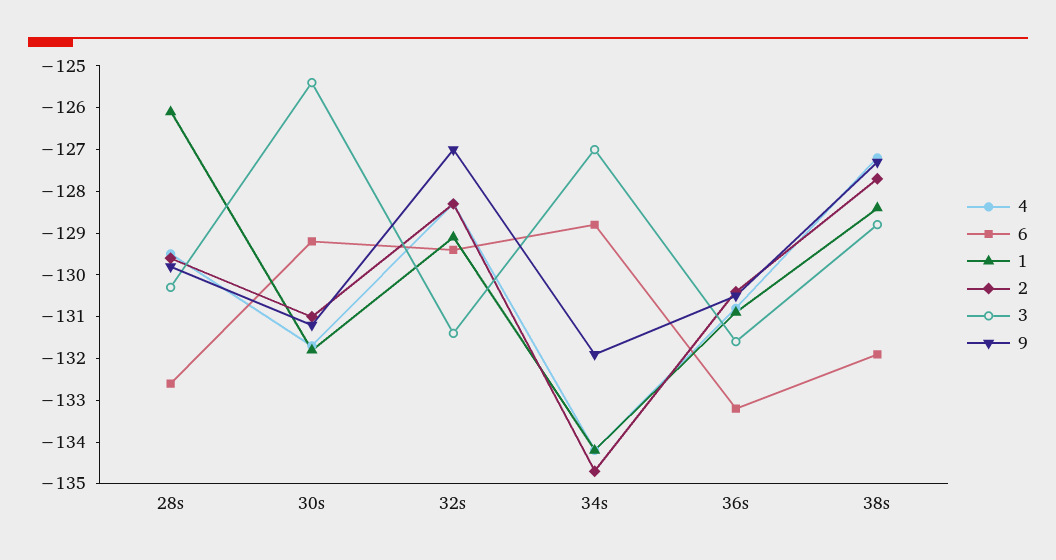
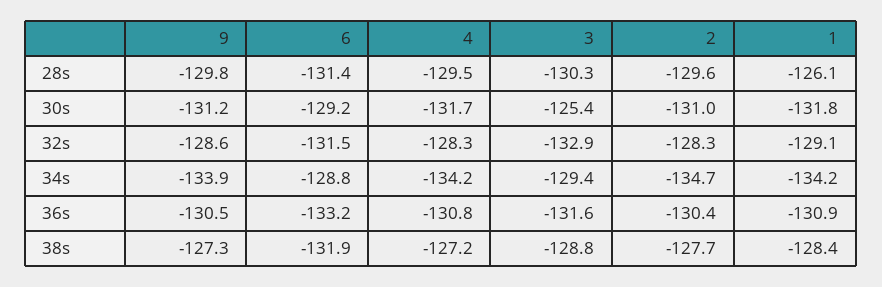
  {
    "4": {
      "28s": -129.5,
      "30s": -131.7,
      "32s": -128.3,
      "34s": -134.2,
      "36s": -130.8,
      "38s": -127.2
    },
    "6": {
-     "28s": -132.5,
+     "28s": -131.4,
      "30s": -129.2,
-     "32s": -129.5,
+     "32s": -131.5,
      "34s": -128.8,
      "36s": -133.2,
      "38s": -131.9
    },
    "1": {
      "28s": -126.1,
      "30s": -131.8,
      "32s": -129.1,
      "34s": -134.2,
      "36s": -130.9,
      "38s": -128.4
    },
    "2": {
      "28s": -129.6,
      "30s": -131,
      "32s": -128.3,
      "34s": -134.7,
      "36s": -130.4,
      "38s": -127.7
    },
    "3": {
      "28s": -130.3,
      "30s": -125.4,
-     "32s": -131.5,
+     "32s": -132.9,
-     "34s": -127,
+     "34s": -129.4,
      "36s": -131.6,
      "38s": -128.8
    },
    "9": {
      "28s": -129.8,
      "30s": -131.2,
-     "32s": -127,
+     "32s": -128.6,
-     "34s": -132,
+     "34s": -133.9,
      "36s": -130.5,
      "38s": -127.3
    }
  }

